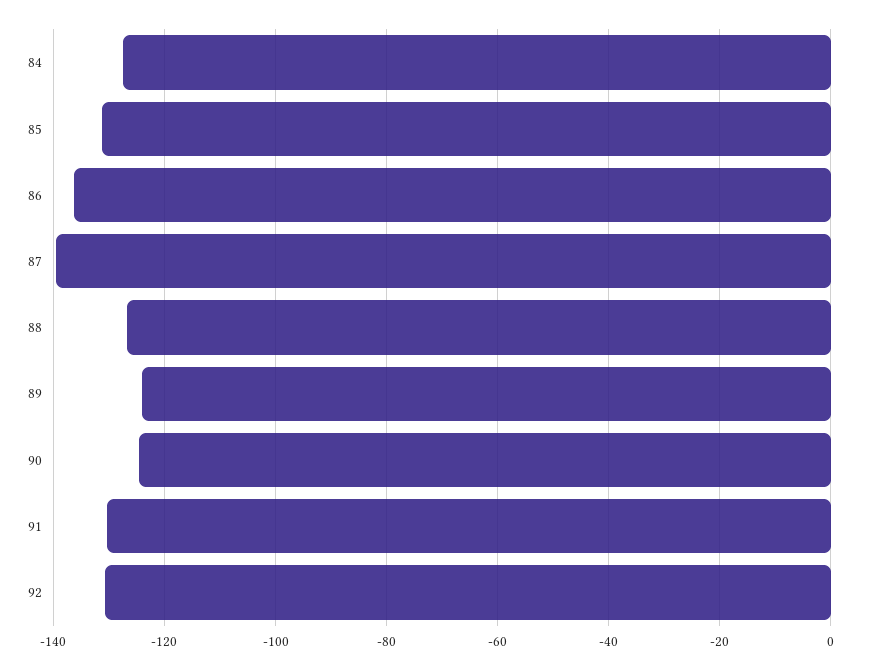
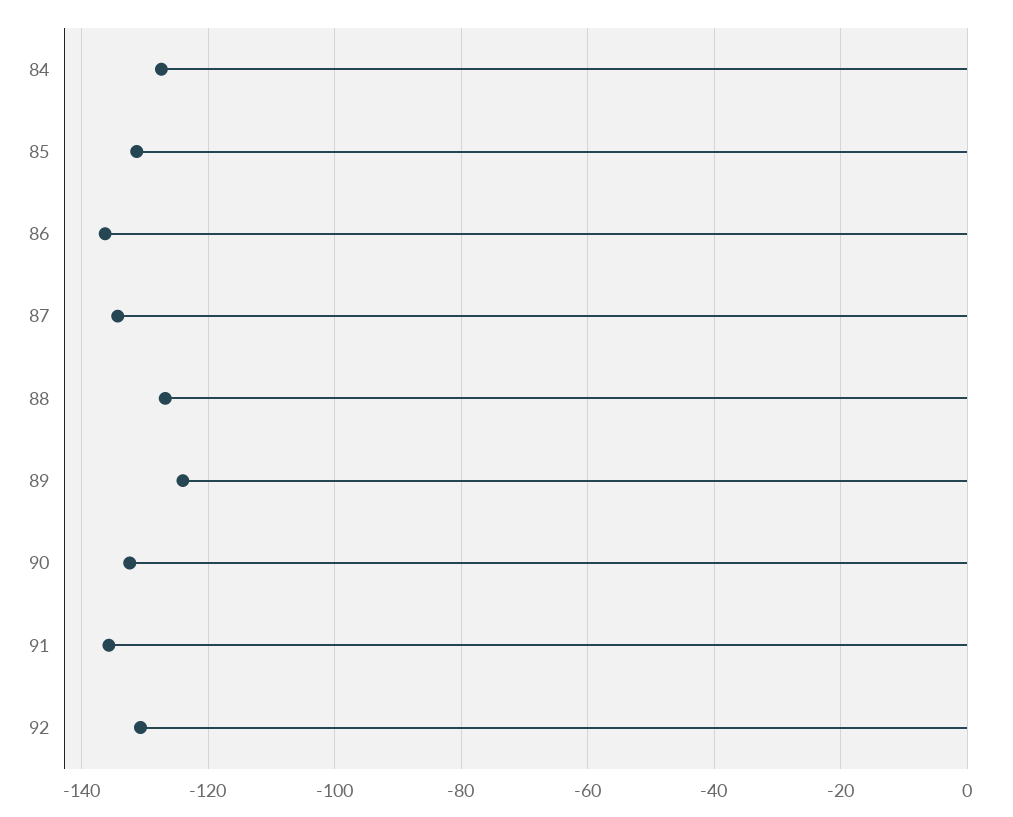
  {
    "84": -128,
    "85": -132,
    "86": -136,
-   "87": -140,
+   "87": -134,
    "88": -126,
    "89": -124,
-   "90": -124,
+   "90": -132,
-   "91": -130,
+   "91": -136,
    "92": -130
  }

